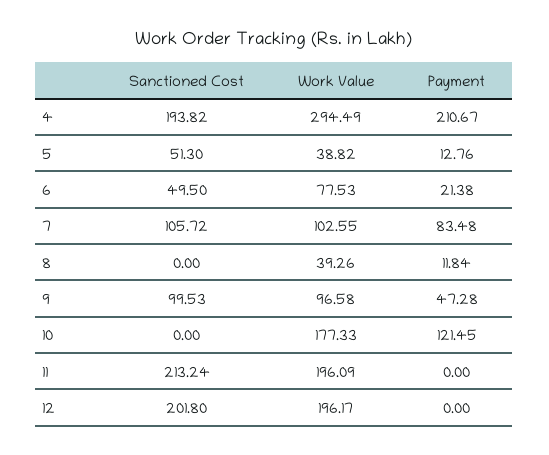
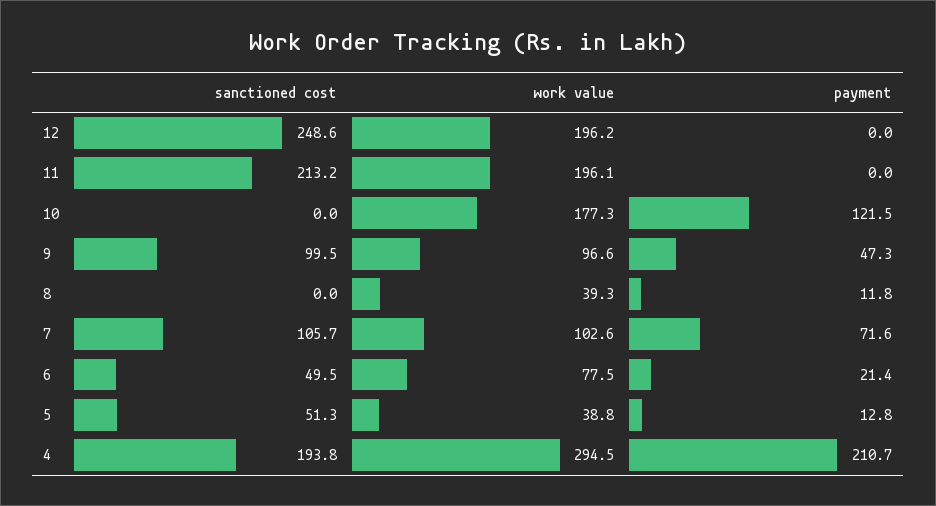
  {
    "Sanctioned Cost": {
      "4": 193.82,
      "5": 51.3,
      "6": 49.5,
      "7": 105.72,
      "8": 0,
      "9": 99.53,
      "10": 0,
      "11": 213.24,
-     "12": 201.8
+     "12": 248.6
    },
    "Work Value": {
      "4": 294.49,
      "5": 38.82,
      "6": 77.53,
      "7": 102.55,
      "8": 39.26,
      "9": 96.58,
      "10": 177.33,
      "11": 196.09,
      "12": 196.17
    },
    "Payment": {
      "4": 210.67,
      "5": 12.76,
      "6": 21.38,
-     "7": 83.48,
+     "7": 71.6,
      "8": 11.84,
      "9": 47.28,
      "10": 121.45,
      "11": 0,
      "12": 0
    }
  }

